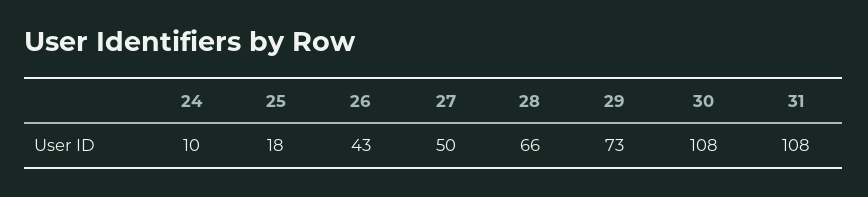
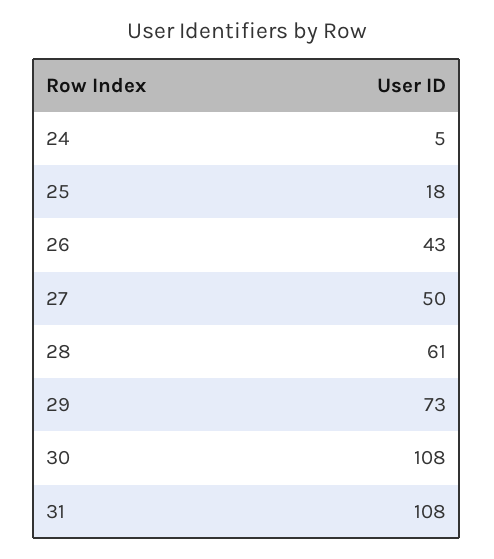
  {
-   "24": 10,
+   "24": 5,
    "25": 18,
    "26": 43,
    "27": 50,
-   "28": 66,
+   "28": 61,
    "29": 73,
    "30": 108,
    "31": 108
  }

